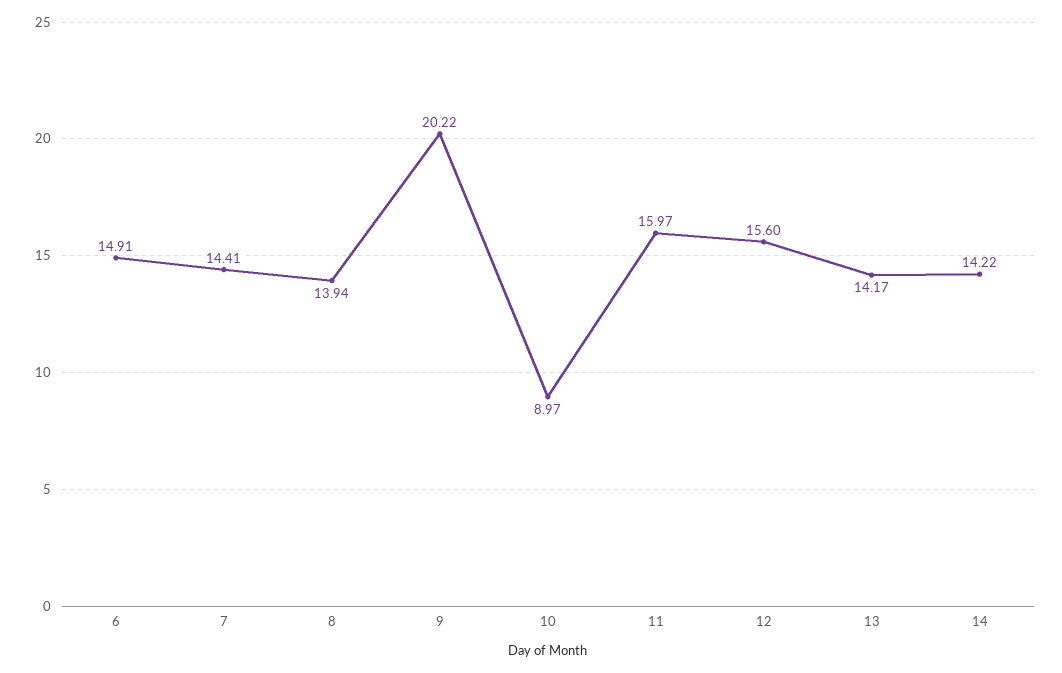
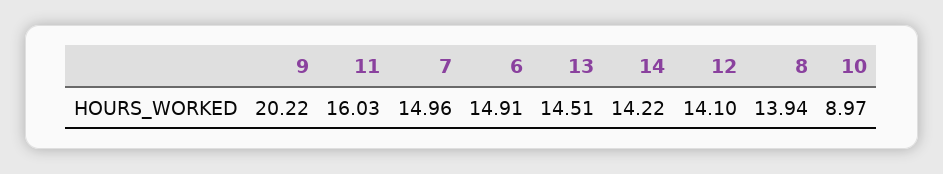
  {
    "6": 14.91,
-   "7": 14.41,
+   "7": 14.96,
    "8": 13.94,
    "9": 20.22,
    "10": 8.97,
-   "11": 15.97,
+   "11": 16.03,
-   "12": 15.6,
+   "12": 14.1,
-   "13": 14.17,
+   "13": 14.51,
    "14": 14.22
  }

